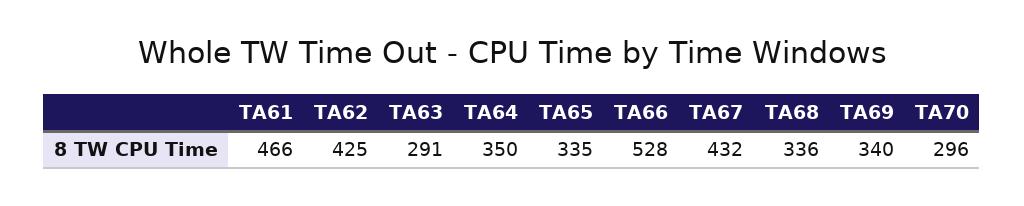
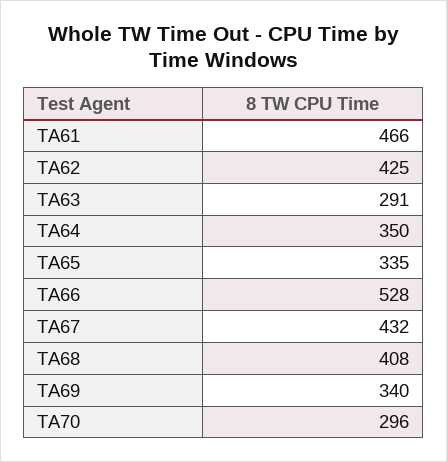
  {
    "TA61": 466,
    "TA62": 425,
    "TA63": 291,
    "TA64": 350,
    "TA65": 335,
    "TA66": 528,
    "TA67": 432,
-   "TA68": 336,
+   "TA68": 408,
    "TA69": 340,
    "TA70": 296
  }

